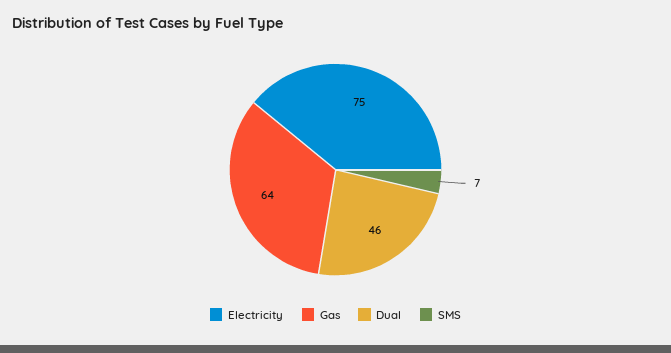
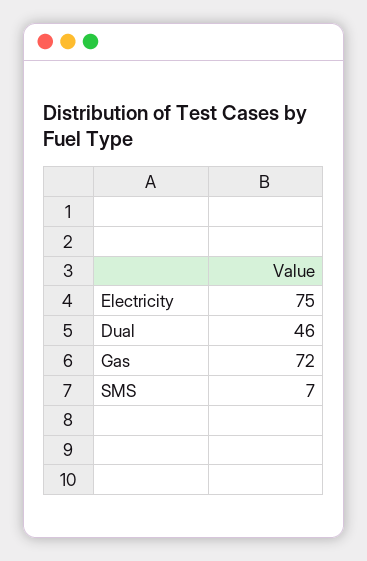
  {
    "Electricity": 75,
-   "Gas": 64,
+   "Gas": 72,
    "Dual": 46,
    "SMS": 7
  }

